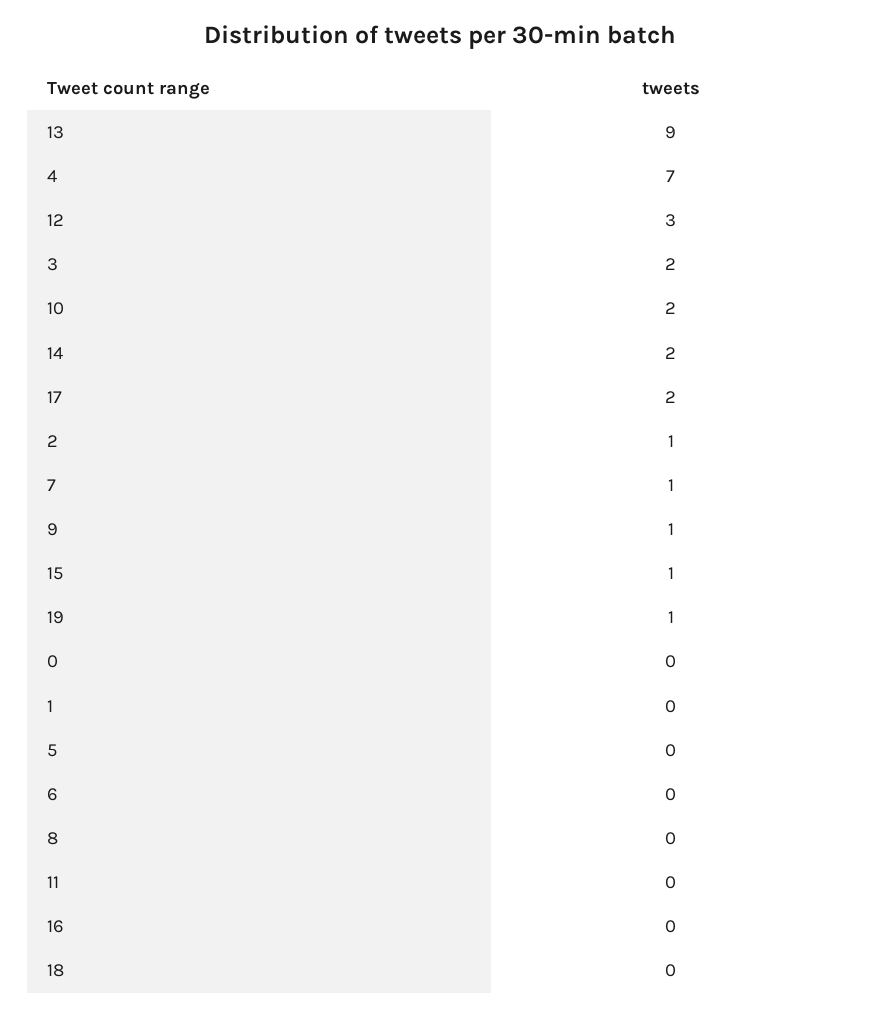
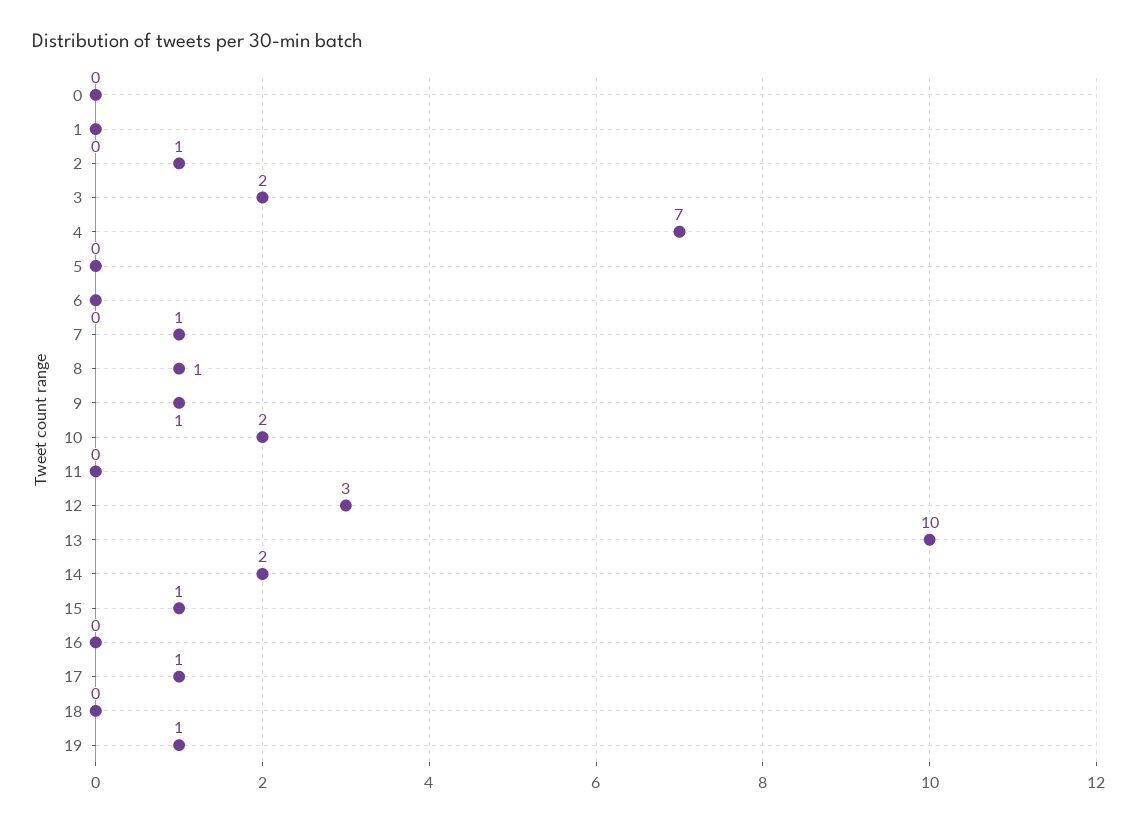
  {
-   "13": 9,
+   "13": 10,
    "4": 7,
    "12": 3,
    "3": 2,
    "10": 2,
    "14": 2,
-   "17": 2,
+   "17": 1,
    "2": 1,
    "7": 1,
    "9": 1,
    "15": 1,
    "19": 1,
    "0": 0,
    "1": 0,
    "5": 0,
    "6": 0,
-   "8": 0,
+   "8": 1,
    "11": 0,
    "16": 0,
    "18": 0
  }

